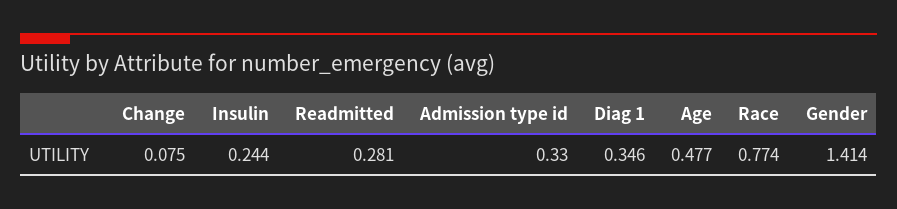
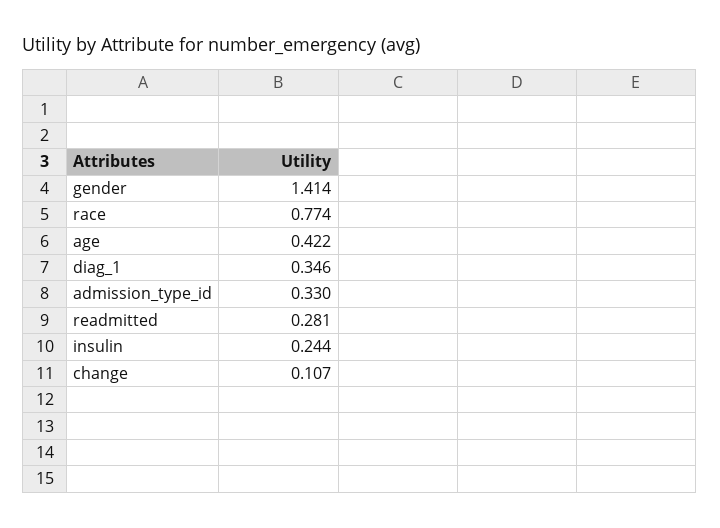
  {
-   "Change": 0.075,
+   "Change": 0.107,
    "Insulin": 0.244,
    "Readmitted": 0.281,
    "Admission type id": 0.33,
    "Diag 1": 0.346,
-   "Age": 0.477,
+   "Age": 0.422,
    "Race": 0.774,
    "Gender": 1.414
  }

